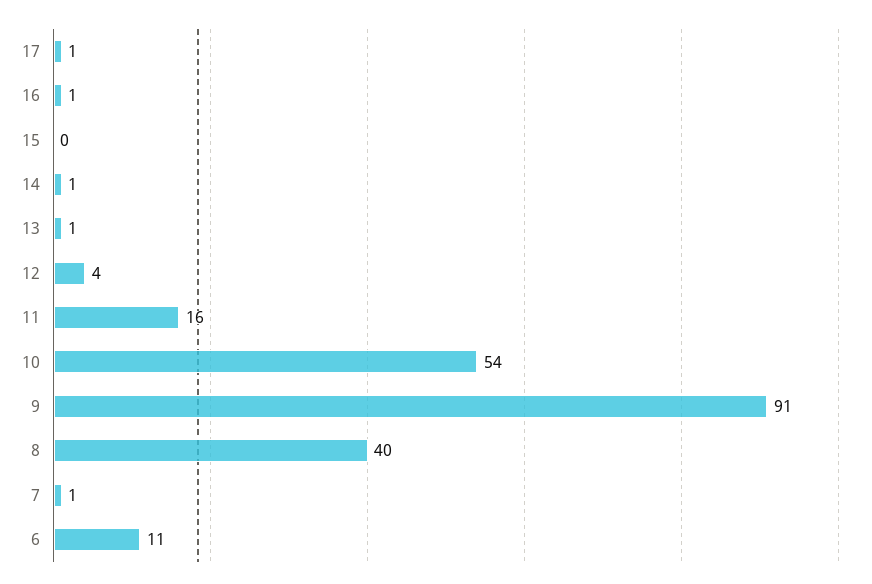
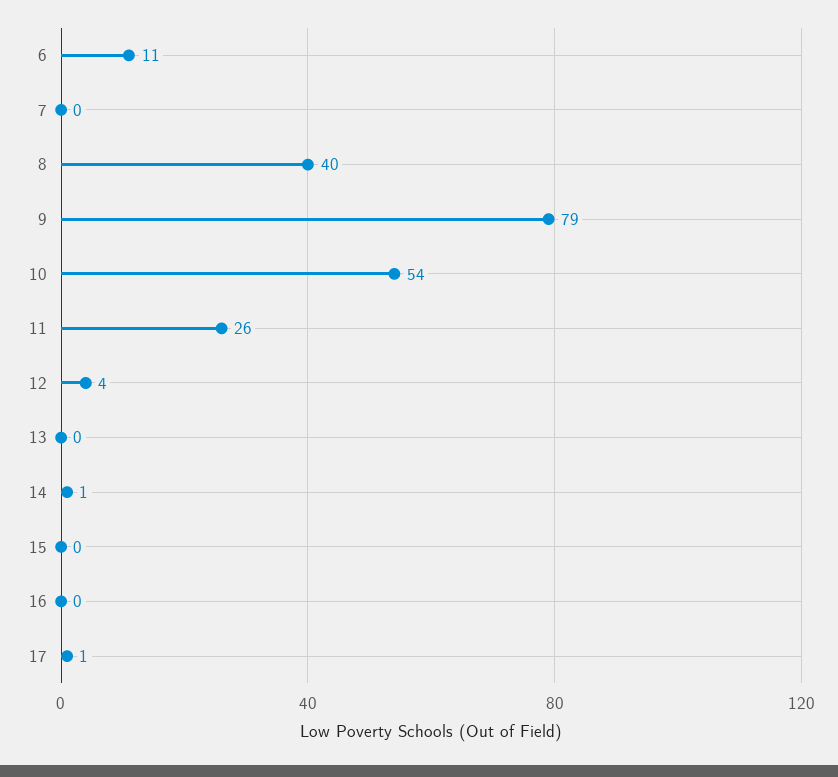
  {
    "17": 1,
-   "16": 1,
+   "16": 0,
    "15": 0,
    "14": 1,
-   "13": 1,
+   "13": 0,
    "12": 4,
-   "11": 16,
+   "11": 26,
    "10": 54,
-   "9": 91,
+   "9": 79,
    "8": 40,
-   "7": 1,
+   "7": 0,
    "6": 11
  }

